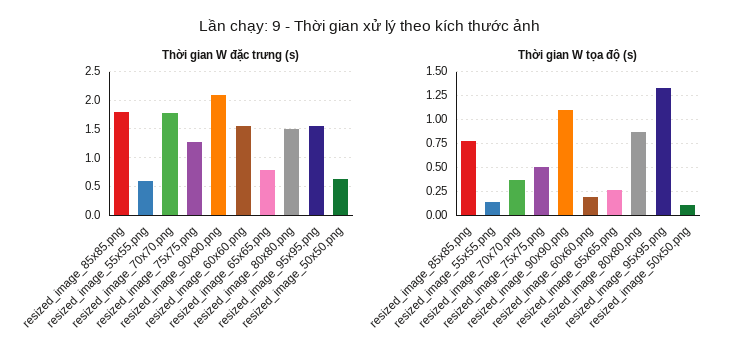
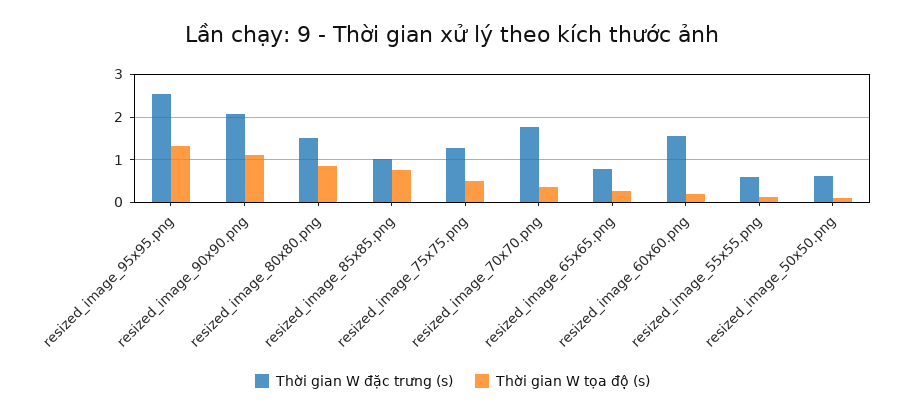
  {
    "Thời gian W đặc trưng (s)": {
-     "resized_image_85x85.png": 1.75,
+     "resized_image_85x85.png": 1,
      "resized_image_55x55.png": 0.6,
      "resized_image_70x70.png": 1.8,
      "resized_image_75x75.png": 1.2,
      "resized_image_90x90.png": 2,
      "resized_image_60x60.png": 1.6,
      "resized_image_65x65.png": 0.8,
      "resized_image_80x80.png": 1.6,
-     "resized_image_95x95.png": 1.5,
+     "resized_image_95x95.png": 2.6,
      "resized_image_50x50.png": 0.6
    },
    "Thời gian W tọa độ (s)": {
      "resized_image_85x85.png": 0.8,
      "resized_image_55x55.png": 0.2,
      "resized_image_70x70.png": 0.4,
      "resized_image_75x75.png": 0.6,
      "resized_image_90x90.png": 1.2,
      "resized_image_60x60.png": 0.2,
      "resized_image_65x65.png": 0.2,
      "resized_image_80x80.png": 0.8,
      "resized_image_95x95.png": 1.4,
      "resized_image_50x50.png": 0.2
    }
  }

